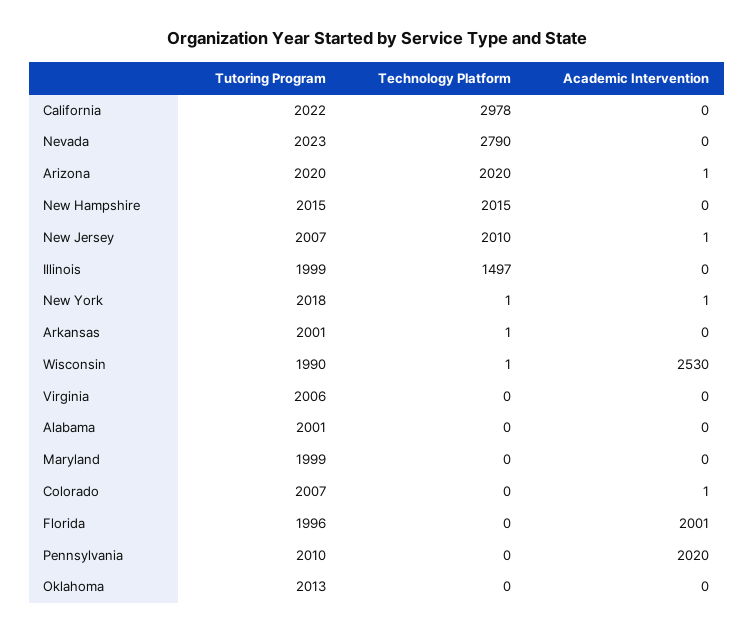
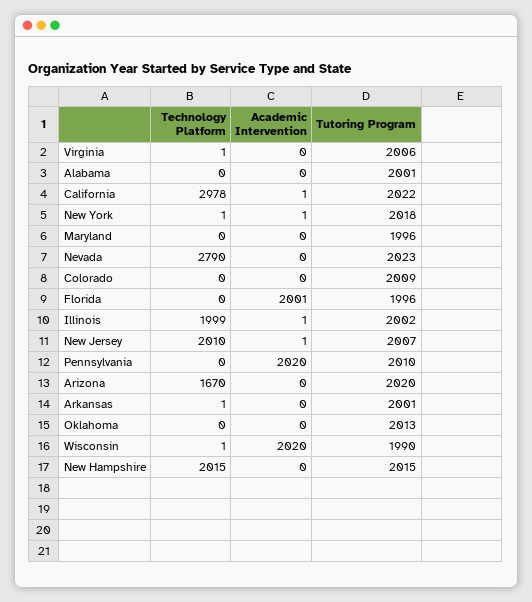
  {
    "Tutoring Program": {
      "California": 2022,
      "Nevada": 2023,
      "Arizona": 2020,
      "New Hampshire": 2015,
      "New Jersey": 2007,
-     "Illinois": 1999,
+     "Illinois": 2002,
      "New York": 2018,
      "Arkansas": 2001,
      "Wisconsin": 1990,
      "Virginia": 2006,
      "Alabama": 2001,
-     "Maryland": 1999,
+     "Maryland": 1996,
-     "Colorado": 2007,
+     "Colorado": 2009,
      "Florida": 1996,
      "Pennsylvania": 2010,
      "Oklahoma": 2013
    },
    "Technology Platform": {
      "California": 2978,
      "Nevada": 2790,
-     "Arizona": 2020,
+     "Arizona": 1670,
      "New Hampshire": 2015,
      "New Jersey": 2010,
-     "Illinois": 1497,
+     "Illinois": 1999,
      "New York": 1,
      "Arkansas": 1,
      "Wisconsin": 1,
-     "Virginia": 0,
+     "Virginia": 1,
      "Alabama": 0,
      "Maryland": 0,
      "Colorado": 0,
      "Florida": 0,
      "Pennsylvania": 0,
      "Oklahoma": 0
    },
    "Academic Intervention": {
-     "California": 0,
+     "California": 1,
      "Nevada": 0,
-     "Arizona": 1,
+     "Arizona": 0,
      "New Hampshire": 0,
      "New Jersey": 1,
-     "Illinois": 0,
+     "Illinois": 1,
      "New York": 1,
      "Arkansas": 0,
-     "Wisconsin": 2530,
+     "Wisconsin": 2020,
      "Virginia": 0,
      "Alabama": 0,
      "Maryland": 0,
-     "Colorado": 1,
+     "Colorado": 0,
      "Florida": 2001,
      "Pennsylvania": 2020,
      "Oklahoma": 0
    }
  }

